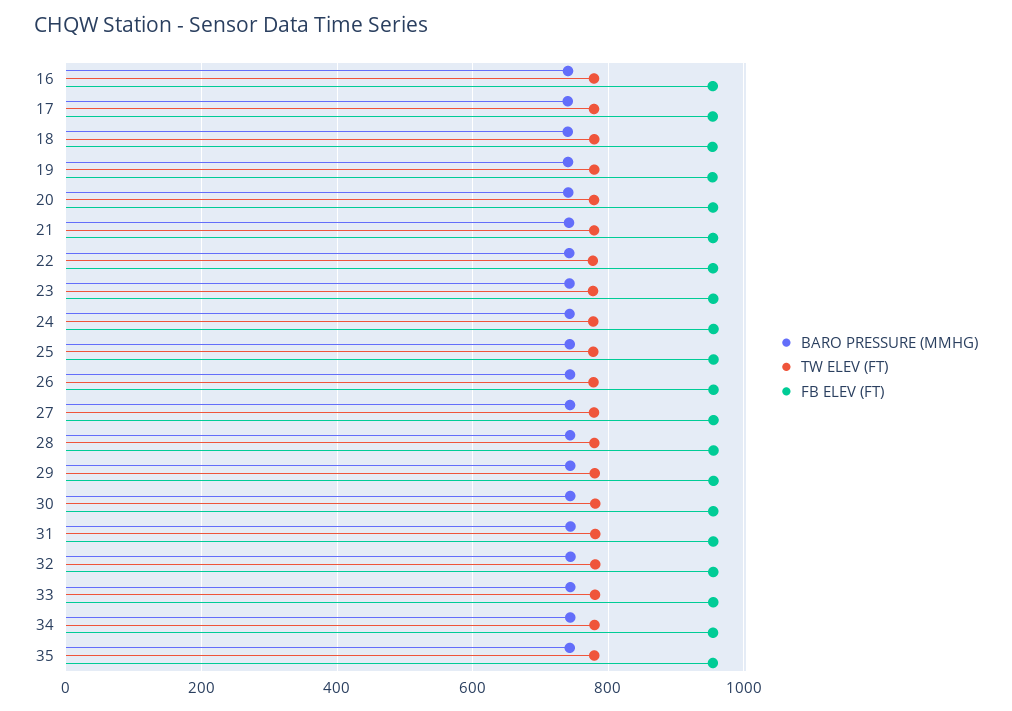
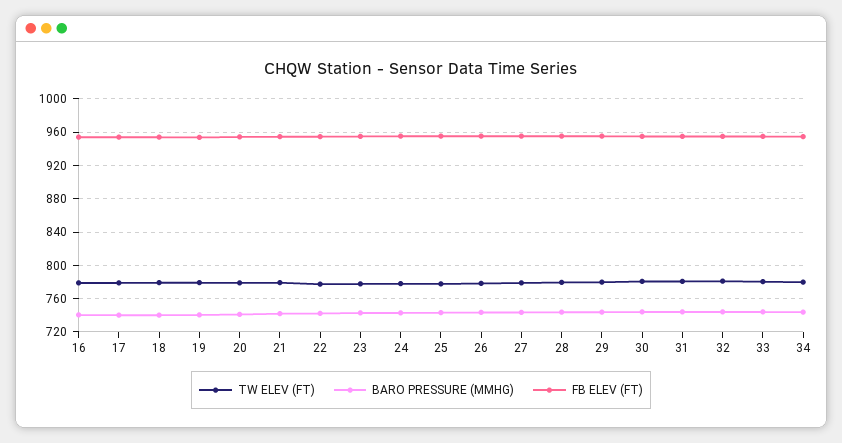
  {
    "BARO PRESSURE (MMHG)": {
      "16": 740,
      "17": 740,
      "18": 740,
      "19": 740,
      "20": 740,
      "21": 740,
      "22": 740,
      "23": 740,
      "24": 740,
      "25": 740,
      "26": 740,
      "27": 740,
      "28": 740,
      "29": 740,
      "30": 740,
      "31": 740,
      "32": 740,
      "33": 740,
-     "34": 740,
+     "34": 740
-     "35": 740
    },
    "TW ELEV (FT)": {
      "16": 780,
      "17": 780,
      "18": 780,
      "19": 780,
      "20": 780,
      "21": 780,
      "22": 780,
      "23": 780,
      "24": 780,
      "25": 780,
      "26": 780,
      "27": 780,
      "28": 780,
      "29": 780,
      "30": 780,
      "31": 780,
      "32": 780,
      "33": 780,
-     "34": 780,
+     "34": 780
-     "35": 780
    },
    "FB ELEV (FT)": {
      "16": 950,
      "17": 950,
      "18": 950,
      "19": 950,
      "20": 950,
      "21": 950,
      "22": 950,
      "23": 950,
      "24": 960,
      "25": 960,
      "26": 960,
      "27": 960,
      "28": 960,
      "29": 960,
      "30": 950,
      "31": 950,
      "32": 950,
      "33": 950,
-     "34": 950,
+     "34": 950
-     "35": 960
    }
  }

